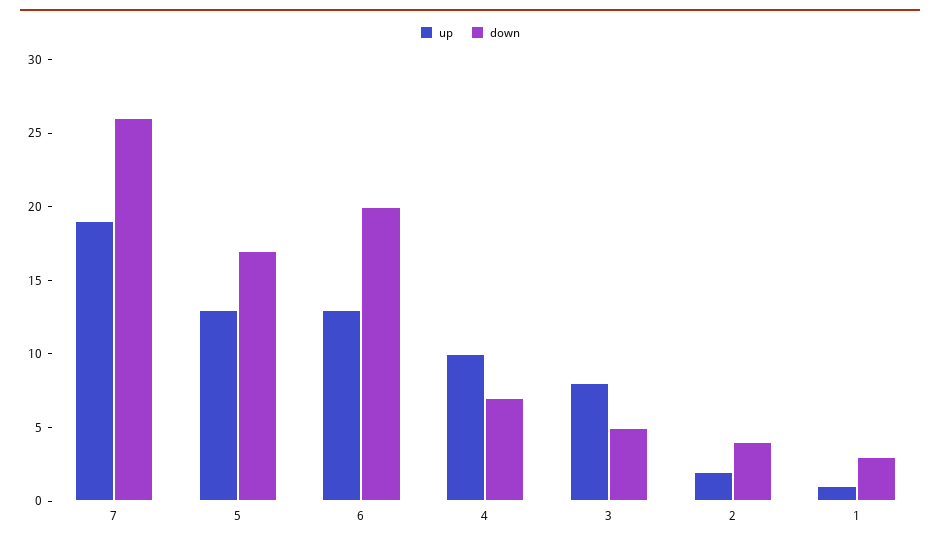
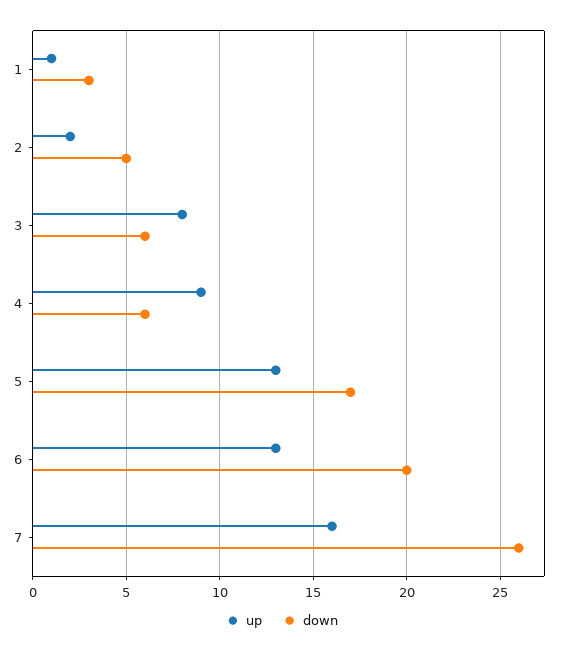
  {
    "up": {
-     "7": 19,
+     "7": 16,
      "5": 13,
      "6": 13,
-     "4": 10,
+     "4": 9,
      "3": 8,
      "2": 2,
      "1": 1
    },
    "down": {
      "7": 26,
      "5": 17,
      "6": 20,
-     "4": 7,
+     "4": 6,
-     "3": 5,
+     "3": 6,
-     "2": 4,
+     "2": 5,
      "1": 3
    }
  }

